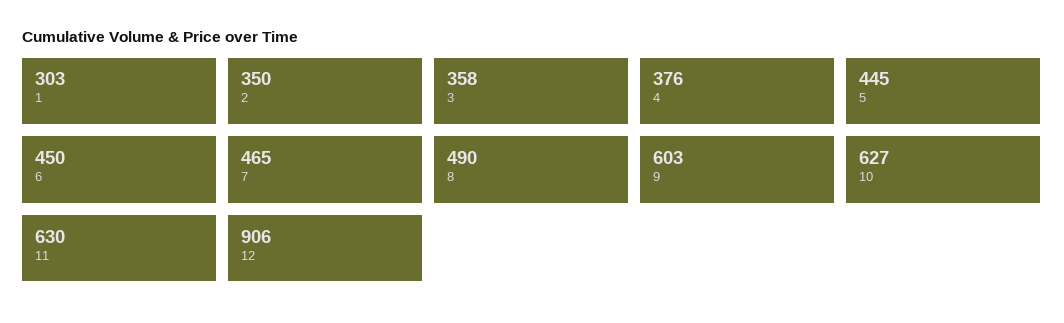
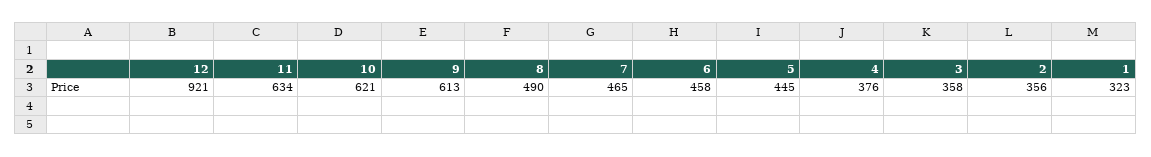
  {
-   "1": 303,
+   "1": 323,
-   "2": 350,
+   "2": 356,
    "3": 358,
    "4": 376,
    "5": 445,
-   "6": 450,
+   "6": 458,
    "7": 465,
    "8": 490,
-   "9": 603,
+   "9": 613,
-   "10": 627,
+   "10": 621,
-   "11": 630,
+   "11": 634,
-   "12": 906
+   "12": 921
  }

